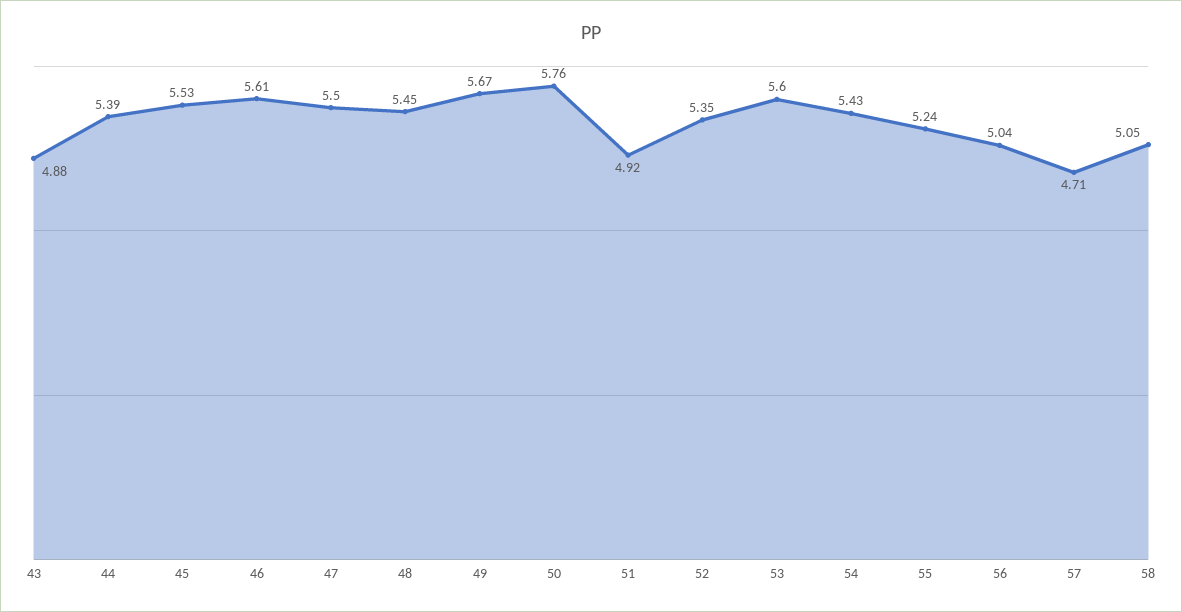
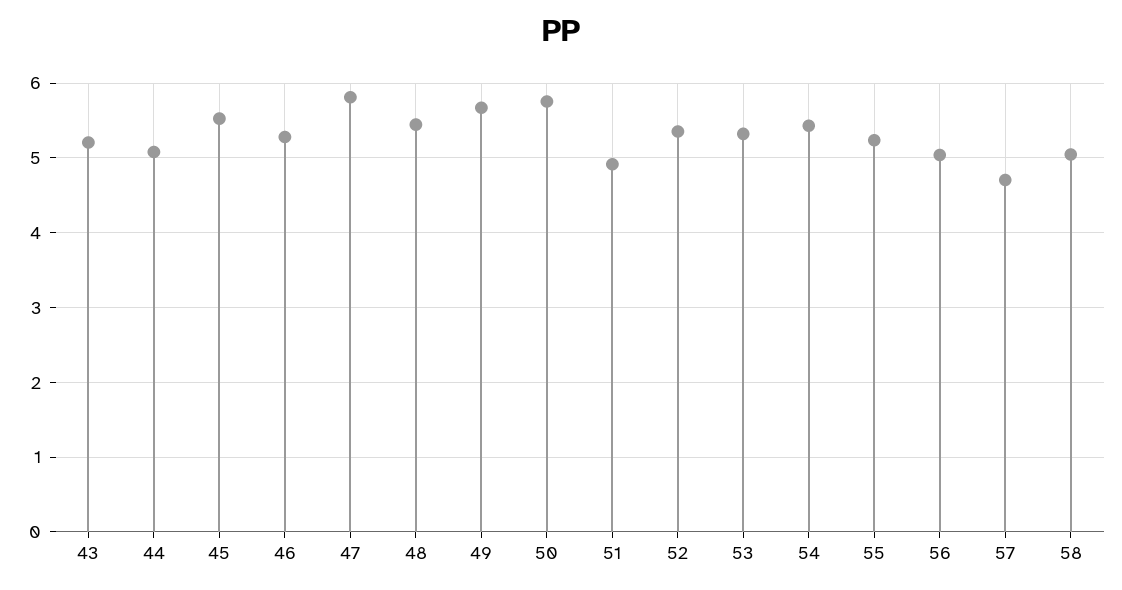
  {
-   "43": 4.88,
+   "43": 5.2,
-   "44": 5.39,
+   "44": 5.1,
    "45": 5.53,
-   "46": 5.61,
+   "46": 5.3,
-   "47": 5.5,
+   "47": 5.8,
    "48": 5.45,
    "49": 5.67,
    "50": 5.76,
    "51": 4.92,
    "52": 5.35,
-   "53": 5.6,
+   "53": 5.3,
    "54": 5.43,
    "55": 5.24,
    "56": 5.04,
    "57": 4.71,
    "58": 5.05
  }

